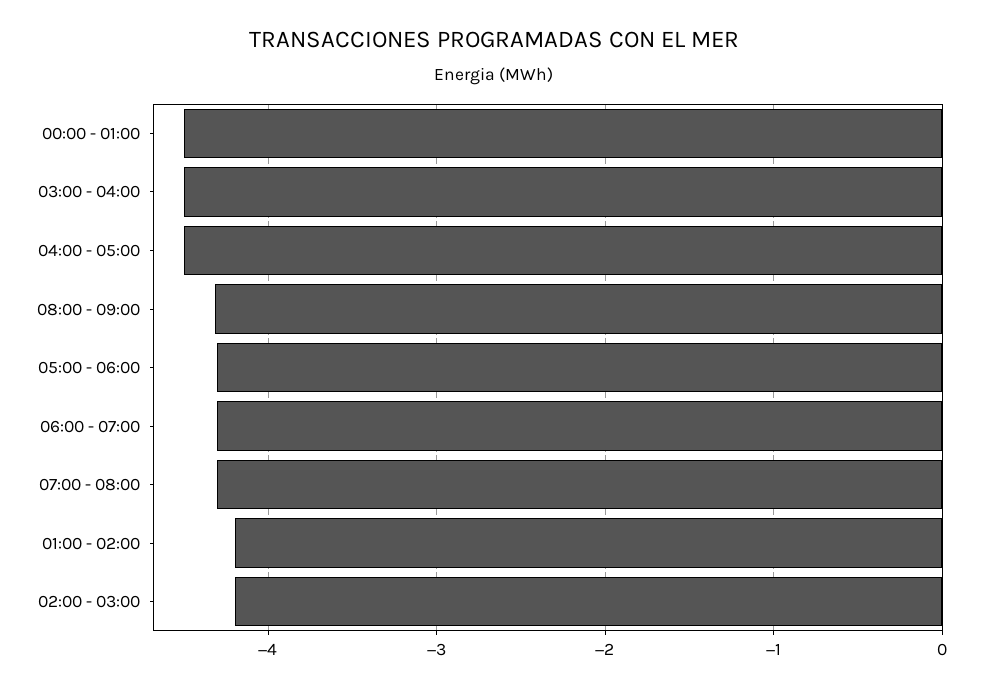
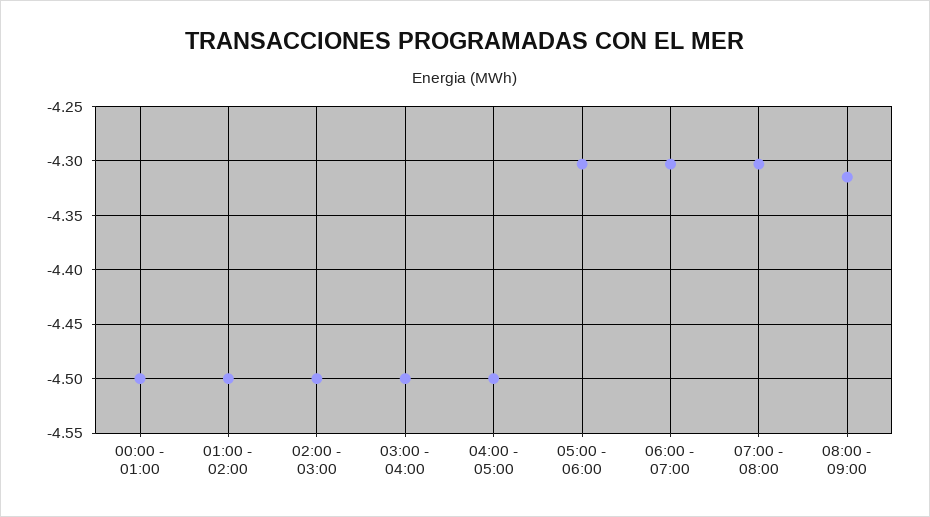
  {
    "00:00 - 01:00": -4.5,
    "03:00 - 04:00": -4.5,
    "04:00 - 05:00": -4.5,
    "08:00 - 09:00": -4.32,
    "05:00 - 06:00": -4.3,
    "06:00 - 07:00": -4.3,
    "07:00 - 08:00": -4.3,
-   "01:00 - 02:00": -4.2,
+   "01:00 - 02:00": -4.5,
-   "02:00 - 03:00": -4.2
+   "02:00 - 03:00": -4.5
  }

